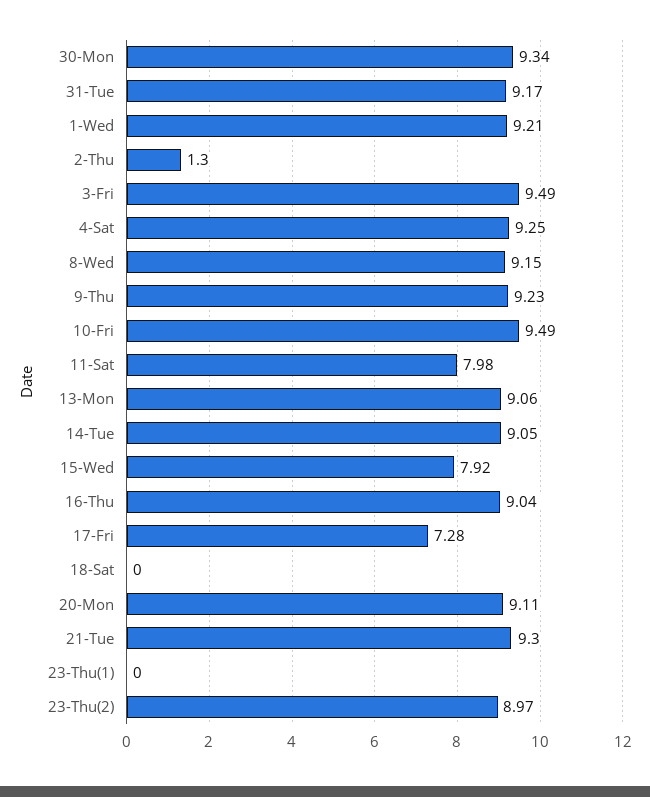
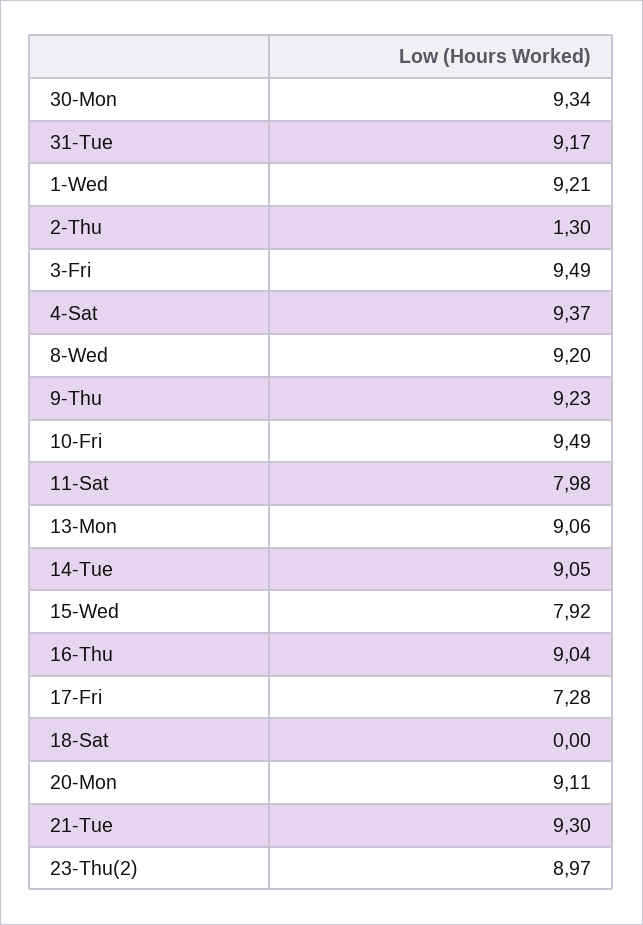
  {
    "30-Mon": 9.34,
    "31-Tue": 9.17,
    "1-Wed": 9.21,
    "2-Thu": 1.3,
    "3-Fri": 9.49,
-   "4-Sat": 9.25,
+   "4-Sat": 9.37,
-   "8-Wed": 9.15,
+   "8-Wed": 9.2,
    "9-Thu": 9.23,
    "10-Fri": 9.49,
    "11-Sat": 7.98,
    "13-Mon": 9.06,
    "14-Tue": 9.05,
    "15-Wed": 7.92,
    "16-Thu": 9.04,
    "17-Fri": 7.28,
    "18-Sat": 0,
    "20-Mon": 9.11,
    "21-Tue": 9.3,
-   "23-Thu(1)": 0,
    "23-Thu(2)": 8.97
  }

